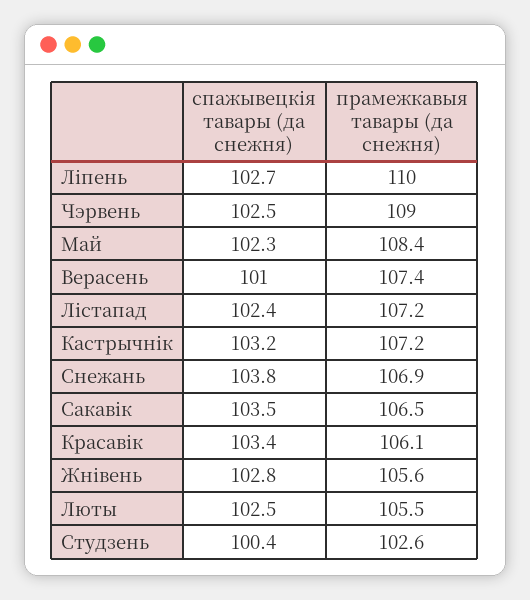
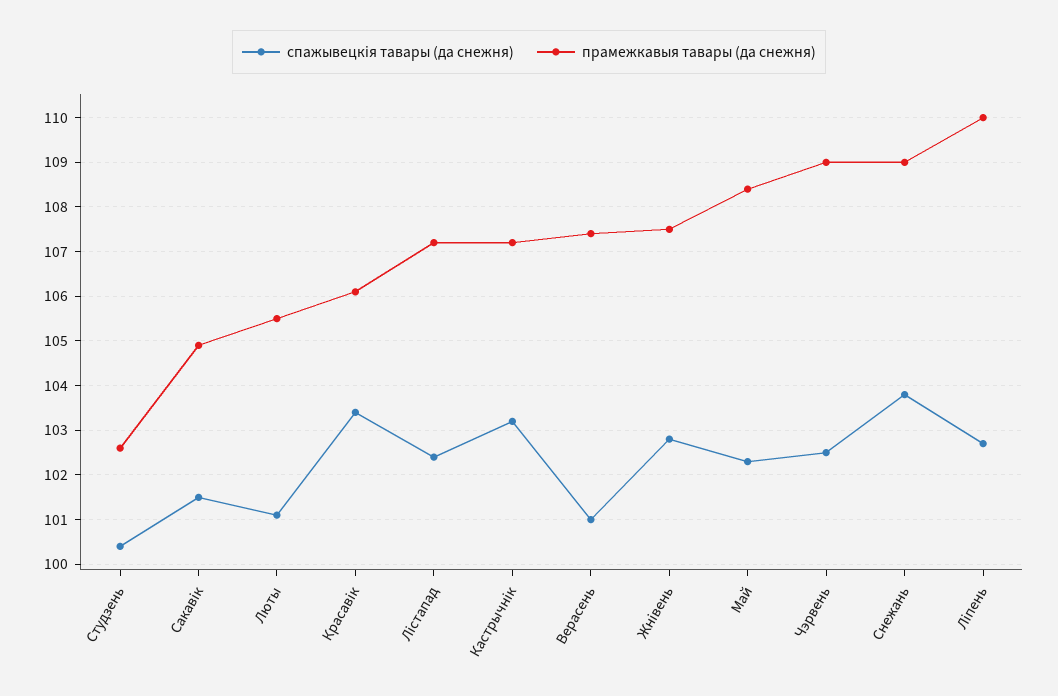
  {
    "спажывецкiя тавары (да снежня)": {
      "Лiпень": 102.7,
      "Чэрвень": 102.5,
      "Май": 102.3,
      "Верасень": 101,
      "Лiстапад": 102.4,
      "Кастрычнiк": 103.2,
      "Снежань": 103.8,
-     "Сакавiк": 103.5,
+     "Сакавiк": 101.5,
      "Красавiк": 103.4,
      "Жнiвень": 102.8,
-     "Люты": 102.5,
+     "Люты": 101,
      "Студзень": 100.4
    },
    "прамежкавыя тавары (да снежня)": {
      "Лiпень": 110,
      "Чэрвень": 109,
      "Май": 108.4,
      "Верасень": 107.4,
      "Лiстапад": 107.2,
      "Кастрычнiк": 107.2,
-     "Снежань": 106.9,
+     "Снежань": 109,
-     "Сакавiк": 106.5,
+     "Сакавiк": 105,
      "Красавiк": 106.1,
-     "Жнiвень": 105.6,
+     "Жнiвень": 107.5,
      "Люты": 105.5,
      "Студзень": 102.6
    }
  }

